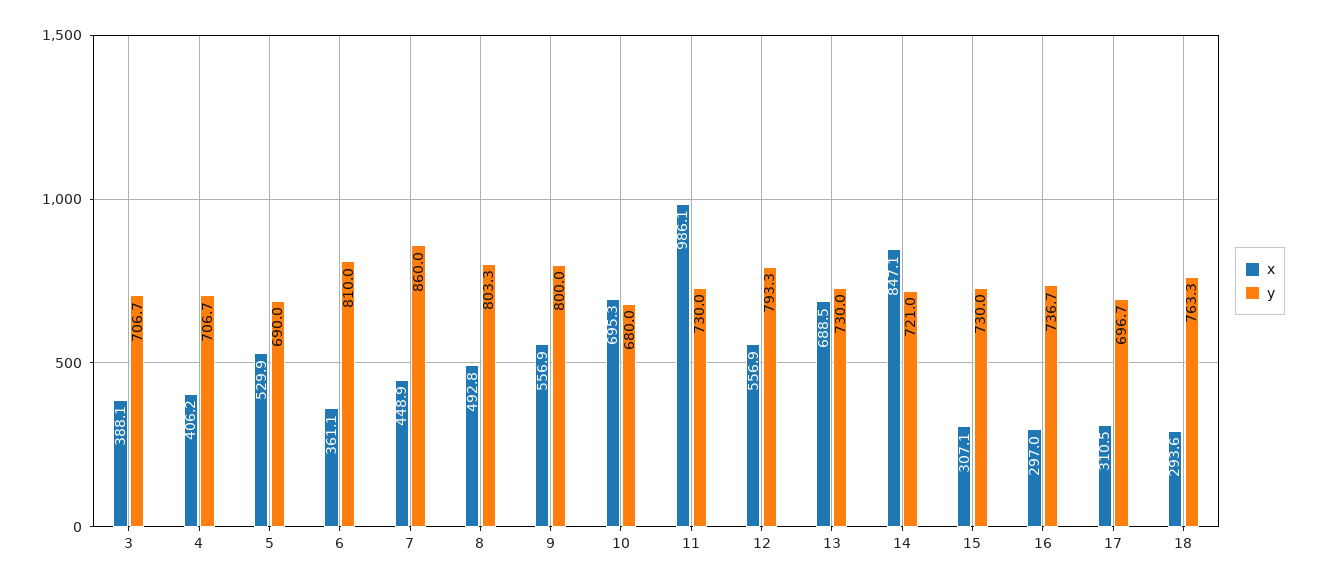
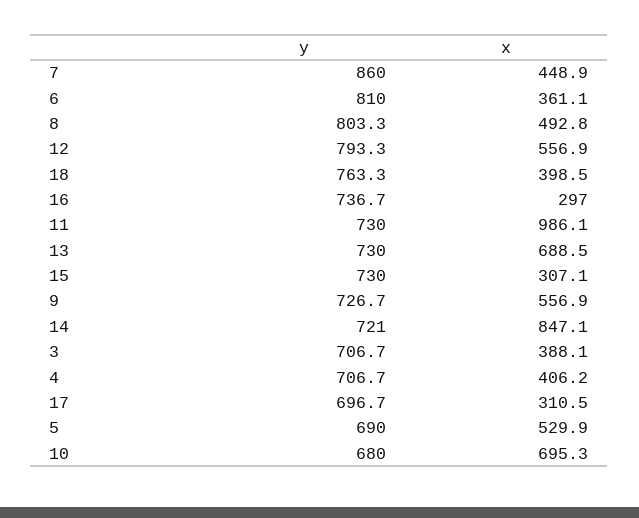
  {
    "x": {
      "3": 388.1,
      "4": 406.2,
      "5": 529.9,
      "6": 361.1,
      "7": 448.9,
      "8": 492.8,
      "9": 556.9,
      "10": 695.3,
      "11": 986.1,
      "12": 556.9,
      "13": 688.5,
      "14": 847.1,
      "15": 307.1,
      "16": 297,
      "17": 310.5,
-     "18": 293.6
+     "18": 398.5
    },
    "y": {
      "3": 706.7,
      "4": 706.7,
      "5": 690,
      "6": 810,
      "7": 860,
      "8": 803.3,
-     "9": 800,
+     "9": 726.7,
      "10": 680,
      "11": 730,
      "12": 793.3,
      "13": 730,
      "14": 721,
      "15": 730,
      "16": 736.7,
      "17": 696.7,
      "18": 763.3
    }
  }

